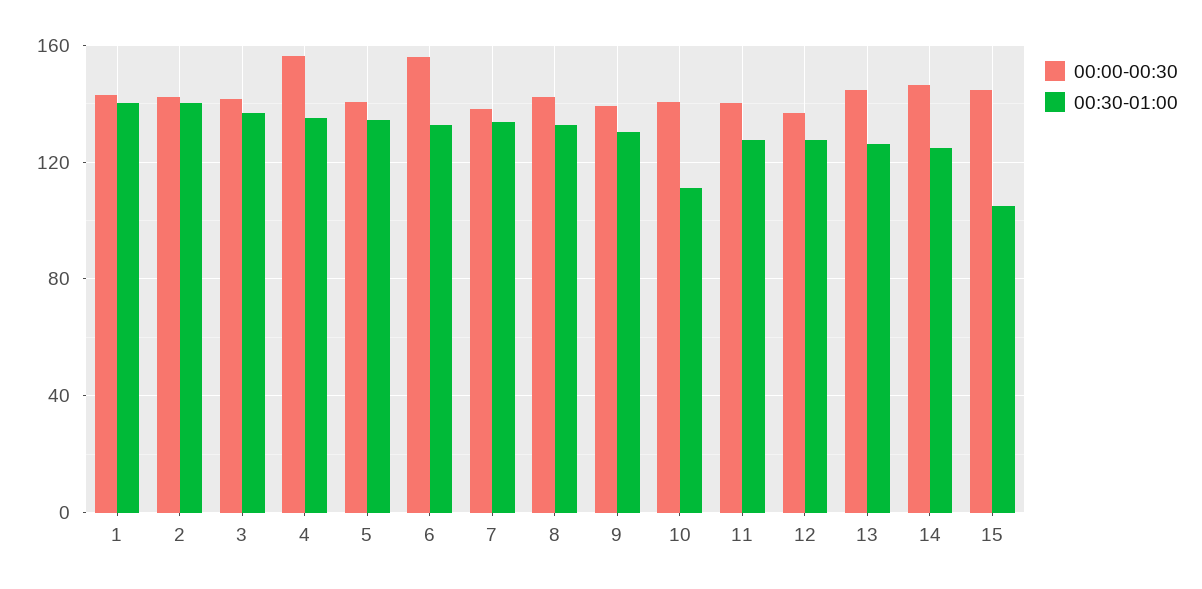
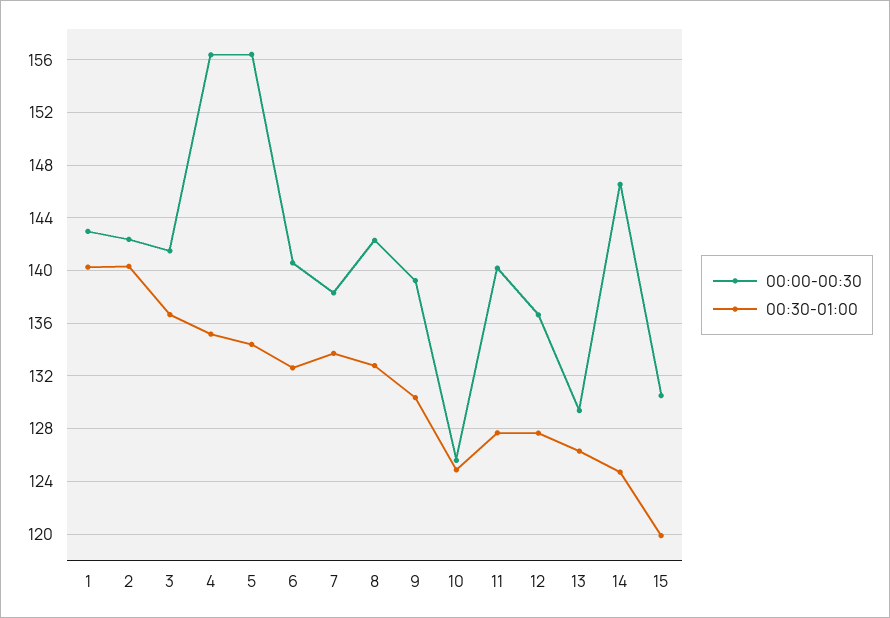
  {
    "00:00-00:30": {
      "1": 143,
      "2": 142.5,
      "3": 141.5,
      "4": 156.5,
-     "5": 140,
+     "5": 156.5,
-     "6": 155,
+     "6": 140.5,
      "7": 138.5,
      "8": 142.5,
      "9": 139,
-     "10": 140,
+     "10": 125.5,
      "11": 140,
      "12": 136.5,
-     "13": 145,
+     "13": 129.5,
      "14": 146.5,
-     "15": 145
+     "15": 130.5
    },
    "00:30-01:00": {
      "1": 140.5,
      "2": 140.5,
      "3": 136.5,
      "4": 135,
      "5": 134.5,
      "6": 132.5,
      "7": 133.5,
      "8": 133,
      "9": 130.5,
-     "10": 110,
+     "10": 125,
      "11": 127.5,
      "12": 127.5,
      "13": 126.5,
      "14": 124.5,
-     "15": 105
+     "15": 120
    }
  }

